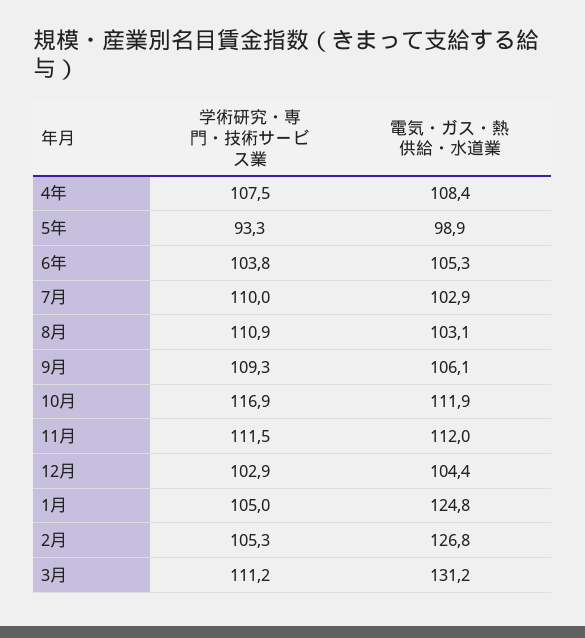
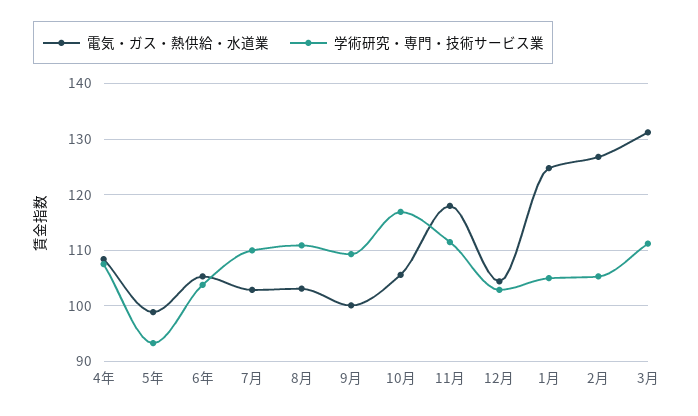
  {
    "学術研究・専門・技術サービス業": {
      "4年": 107.5,
      "5年": 93.3,
      "6年": 103.8,
      "7月": 110,
      "8月": 110.9,
      "9月": 109.3,
      "10月": 116.9,
      "11月": 111.5,
      "12月": 102.9,
      "1月": 105,
      "2月": 105.3,
      "3月": 111.2
    },
    "電気・ガス・熱供給・水道業": {
      "4年": 108.4,
      "5年": 98.9,
      "6年": 105.3,
      "7月": 102.9,
      "8月": 103.1,
-     "9月": 106.1,
+     "9月": 100,
-     "10月": 111.9,
+     "10月": 106,
-     "11月": 112,
+     "11月": 118,
      "12月": 104.4,
      "1月": 124.8,
      "2月": 126.8,
      "3月": 131.2
    }
  }

